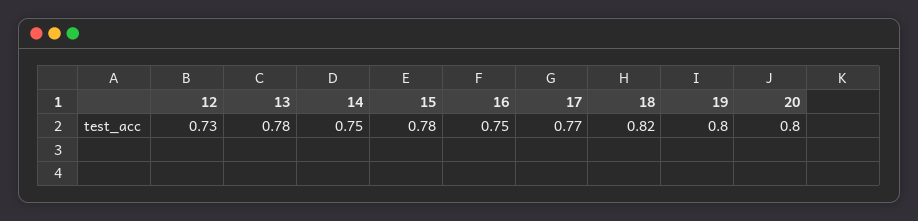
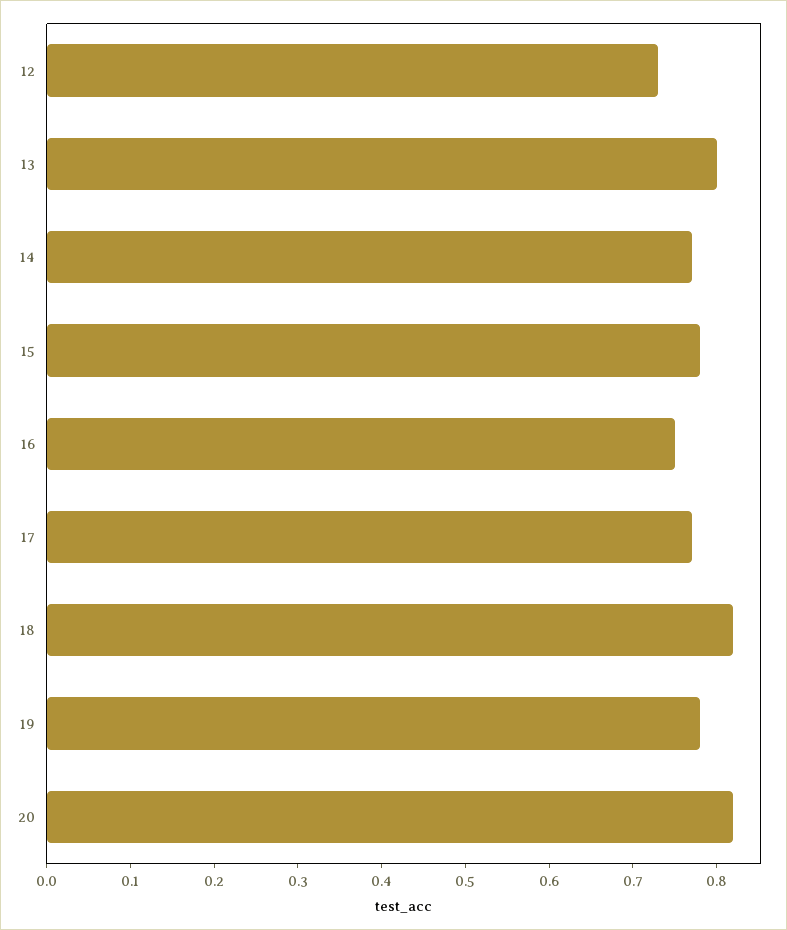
  {
    "12": 0.73,
-   "13": 0.78,
+   "13": 0.8,
-   "14": 0.75,
+   "14": 0.77,
    "15": 0.78,
    "16": 0.75,
    "17": 0.77,
    "18": 0.82,
-   "19": 0.8,
+   "19": 0.78,
-   "20": 0.8
+   "20": 0.82
  }

